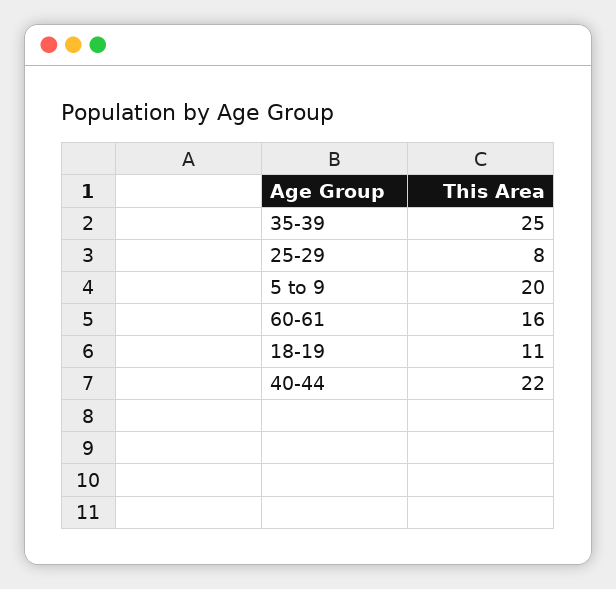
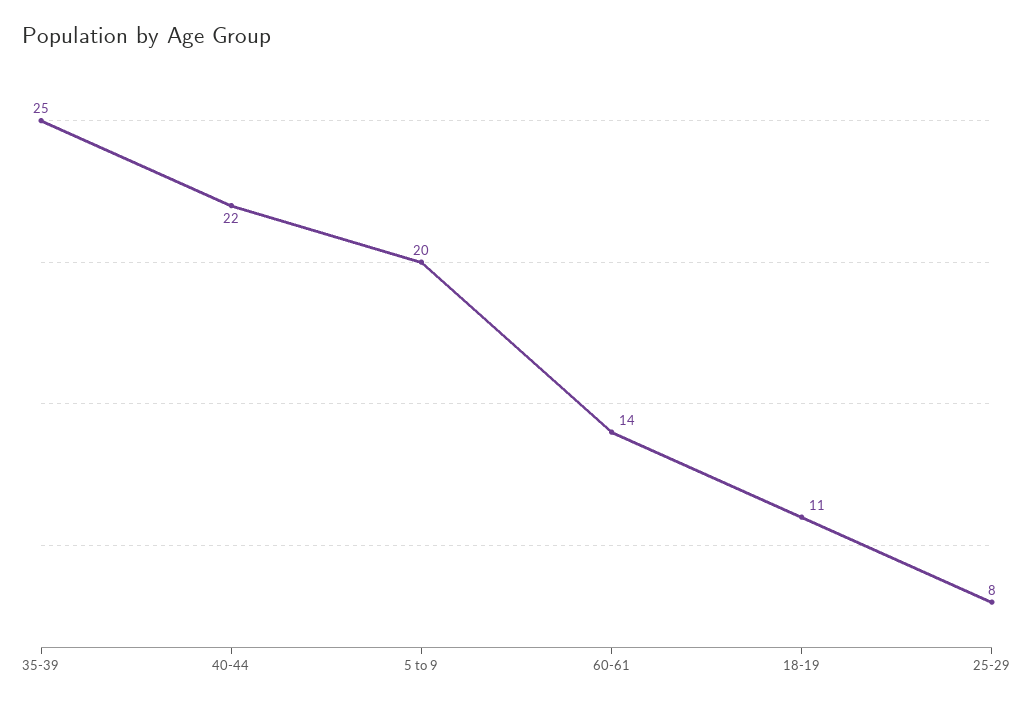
  {
    "35-39": 25,
    "25-29": 8,
    "5 to 9": 20,
-   "60-61": 16,
+   "60-61": 14,
    "18-19": 11,
    "40-44": 22
  }

